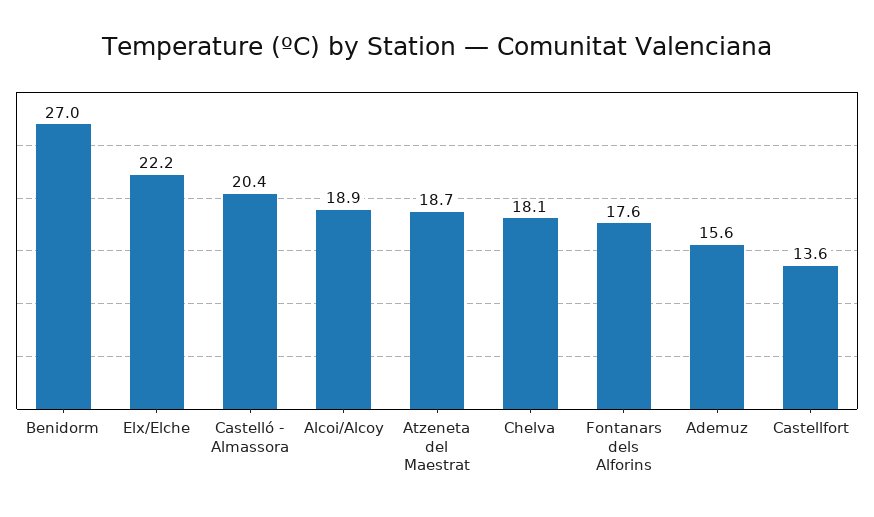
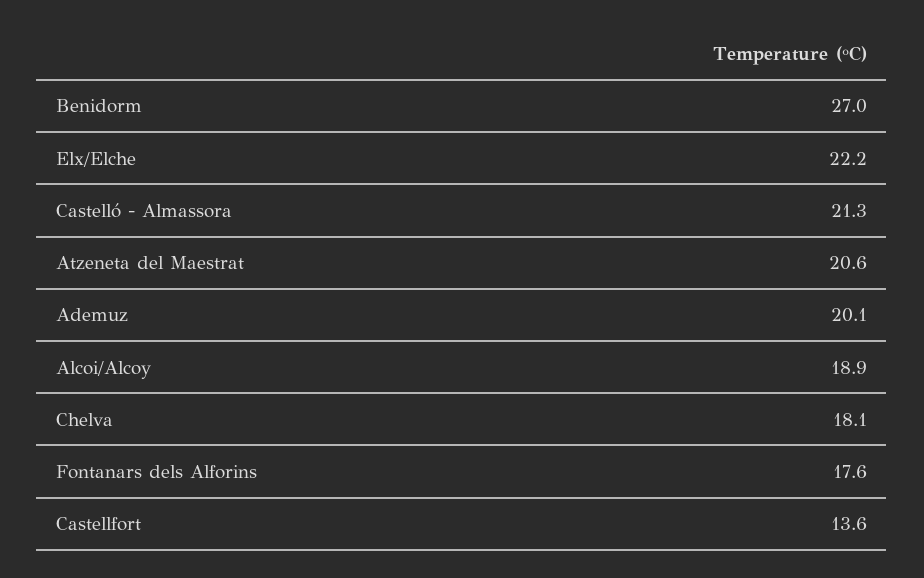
  {
    "Benidorm": 27,
    "Elx/Elche": 22.2,
-   "Castelló - Almassora": 20.4,
+   "Castelló - Almassora": 21.3,
    "Alcoi/Alcoy": 18.9,
-   "Atzeneta del Maestrat": 18.7,
+   "Atzeneta del Maestrat": 20.6,
    "Chelva": 18.1,
    "Fontanars dels Alforins": 17.6,
-   "Ademuz": 15.6,
+   "Ademuz": 20.1,
    "Castellfort": 13.6
  }

